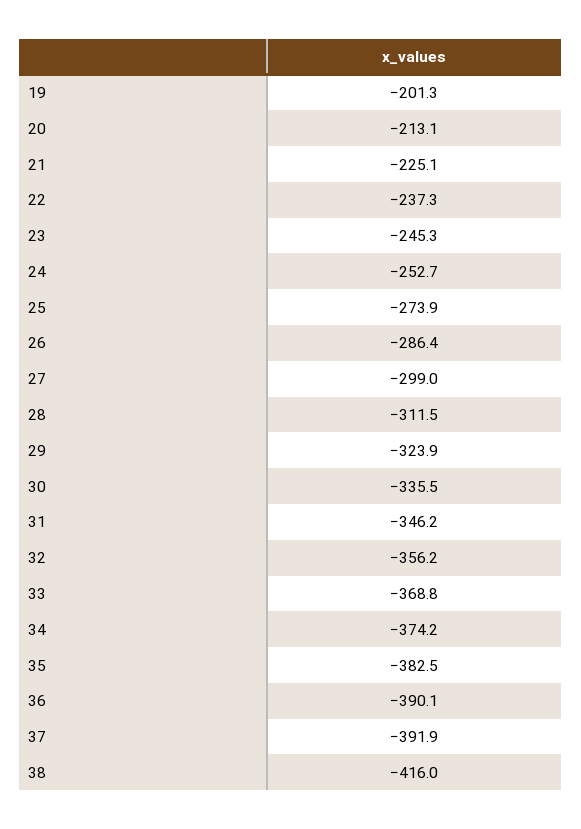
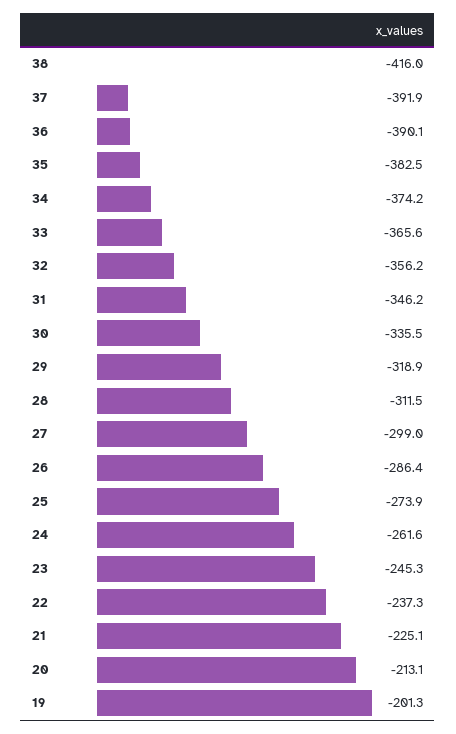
  {
    "19": -201.3,
    "20": -213.1,
    "21": -225.1,
    "22": -237.3,
    "23": -245.3,
-   "24": -252.7,
+   "24": -261.6,
    "25": -273.9,
    "26": -286.4,
    "27": -299,
    "28": -311.5,
-   "29": -323.9,
+   "29": -318.9,
    "30": -335.5,
    "31": -346.2,
    "32": -356.2,
-   "33": -368.8,
+   "33": -365.6,
    "34": -374.2,
    "35": -382.5,
    "36": -390.1,
    "37": -391.9,
    "38": -416
  }

